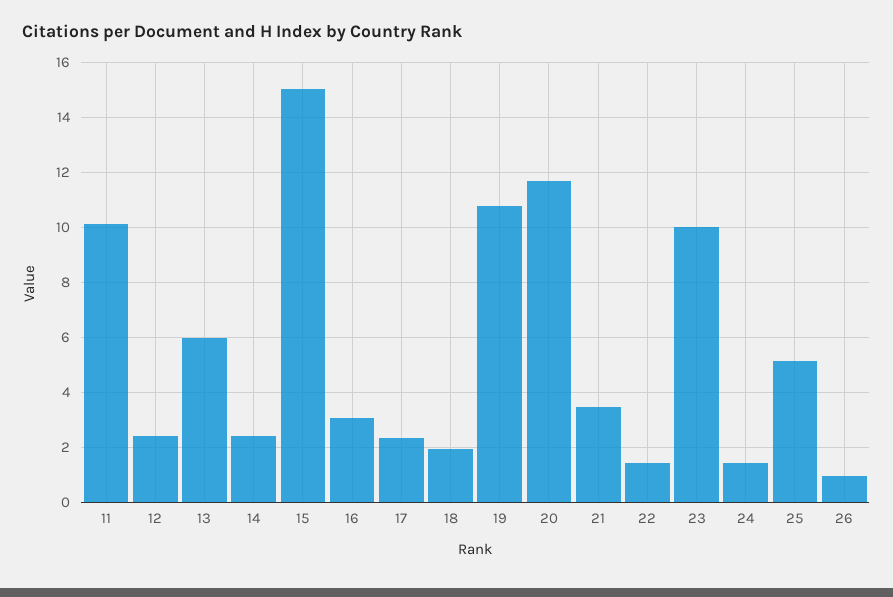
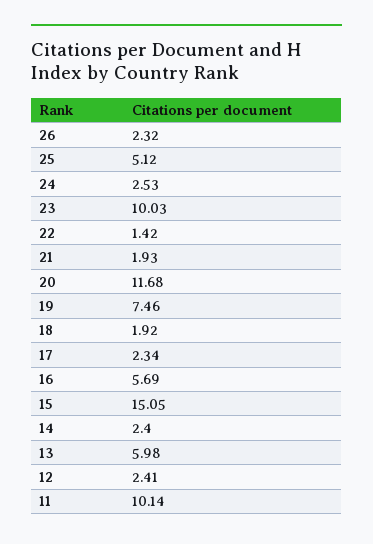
  {
    "11": 10.14,
    "12": 2.41,
    "13": 5.98,
    "14": 2.4,
    "15": 15.05,
-   "16": 3,
+   "16": 5.69,
    "17": 2.34,
    "18": 1.92,
-   "19": 10.75,
+   "19": 7.46,
    "20": 11.68,
-   "21": 3.5,
+   "21": 1.93,
    "22": 1.42,
    "23": 10.03,
-   "24": 1.5,
+   "24": 2.53,
    "25": 5.12,
-   "26": 1
+   "26": 2.32
  }

